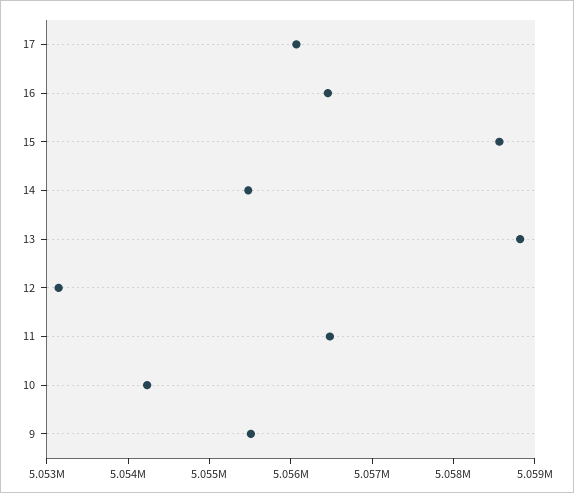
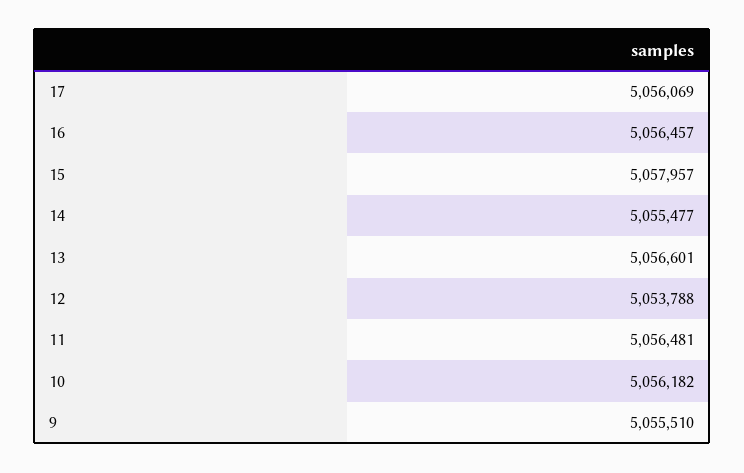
  {
    "17": 5056069,
    "16": 5056457,
-   "15": 5058600,
+   "15": 5057957,
    "14": 5055477,
-   "13": 5058800,
+   "13": 5056601,
-   "12": 5053200,
+   "12": 5053788,
    "11": 5056481,
-   "10": 5054200,
+   "10": 5056182,
    "9": 5055510
  }

